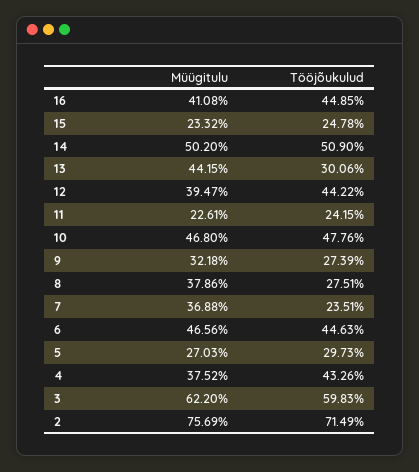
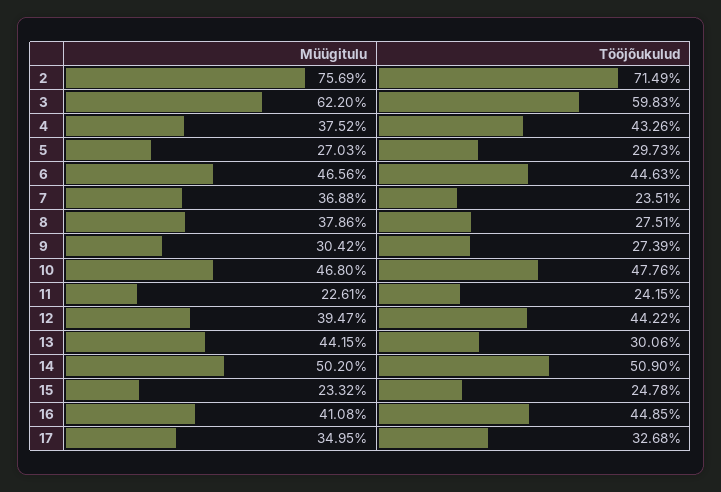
  {
    "Müügitulu": {
      "16": 41.08,
      "15": 23.32,
      "14": 50.2,
      "13": 44.15,
      "12": 39.47,
      "11": 22.61,
      "10": 46.8,
-     "9": 32.18,
+     "9": 30.42,
      "8": 37.86,
      "7": 36.88,
      "6": 46.56,
      "5": 27.03,
      "4": 37.52,
      "3": 62.2,
-     "2": 75.69
+     "2": 75.69,
+     "17": 34.95
    },
    "Tööjõukulud": {
      "16": 44.85,
      "15": 24.78,
      "14": 50.9,
      "13": 30.06,
      "12": 44.22,
      "11": 24.15,
      "10": 47.76,
      "9": 27.39,
      "8": 27.51,
      "7": 23.51,
      "6": 44.63,
      "5": 29.73,
      "4": 43.26,
      "3": 59.83,
-     "2": 71.49
+     "2": 71.49,
+     "17": 32.68
    }
  }

